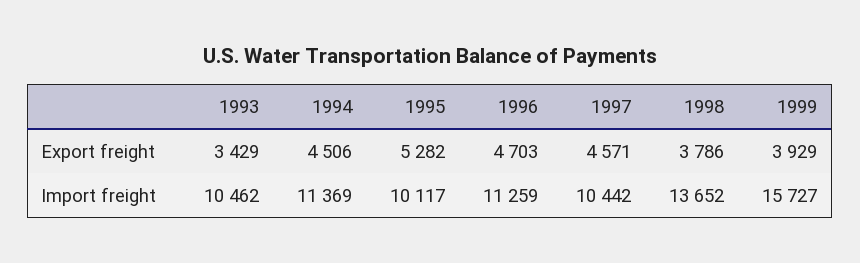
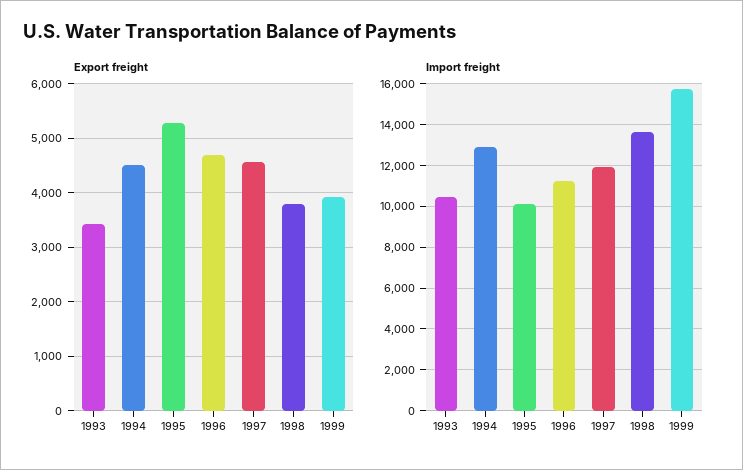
  {
    "Export freight": {
      "1993": 3429,
      "1994": 4506,
      "1995": 5282,
      "1996": 4703,
      "1997": 4571,
      "1998": 3786,
      "1999": 3929
    },
    "Import freight": {
      "1993": 10462,
-     "1994": 11369,
+     "1994": 13000,
      "1995": 10117,
      "1996": 11259,
-     "1997": 10442,
+     "1997": 12000,
      "1998": 13652,
      "1999": 15727
    }
  }

